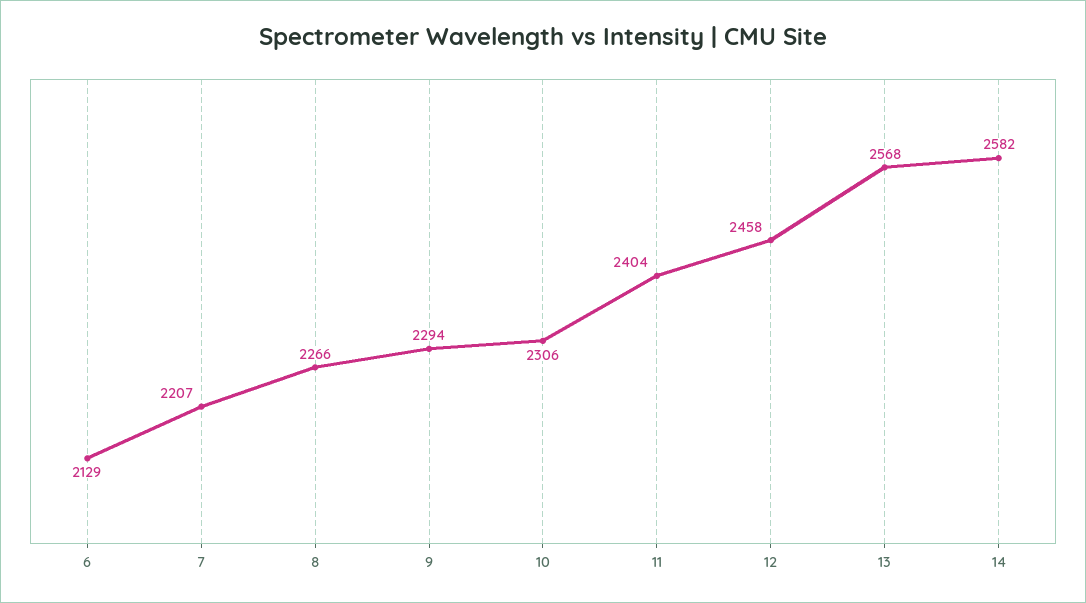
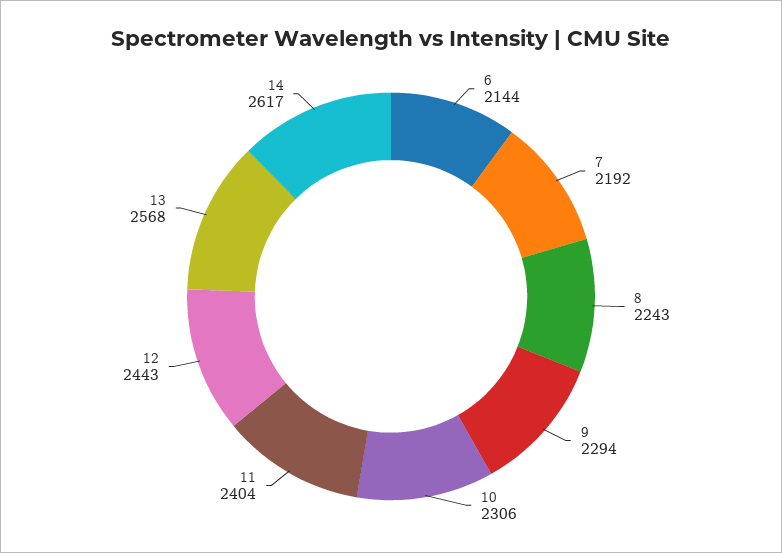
  {
-   "6": 2129,
+   "6": 2144,
-   "7": 2207,
+   "7": 2192,
-   "8": 2266,
+   "8": 2243,
    "9": 2294,
    "10": 2306,
    "11": 2404,
-   "12": 2458,
+   "12": 2443,
    "13": 2568,
-   "14": 2582
+   "14": 2617
  }

